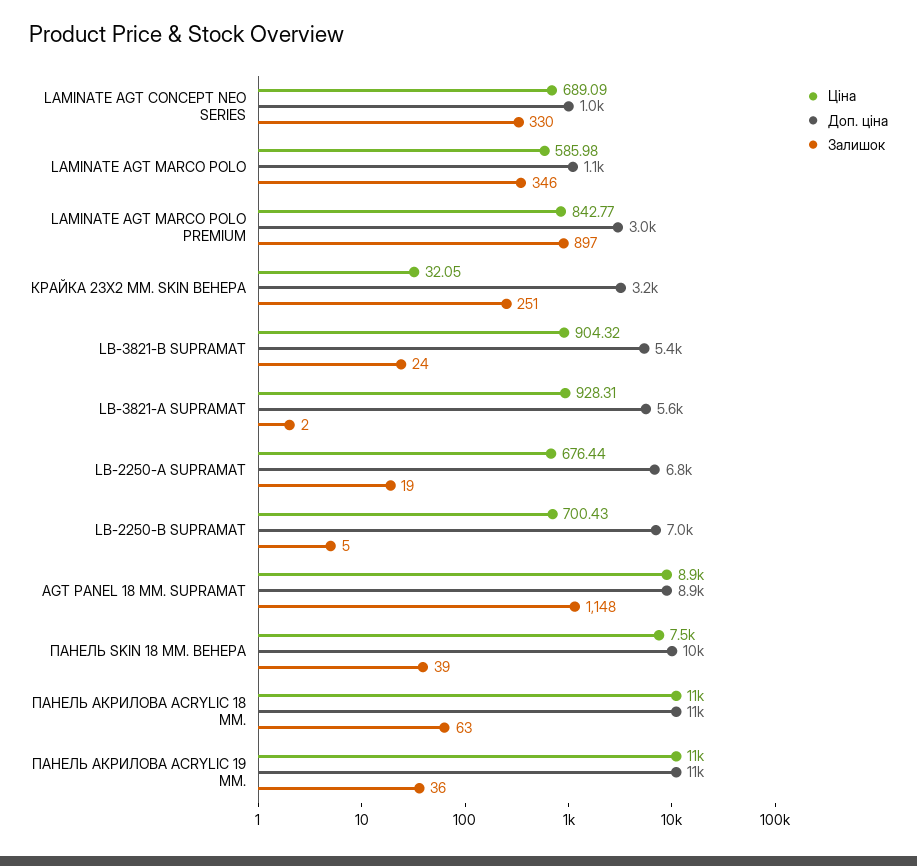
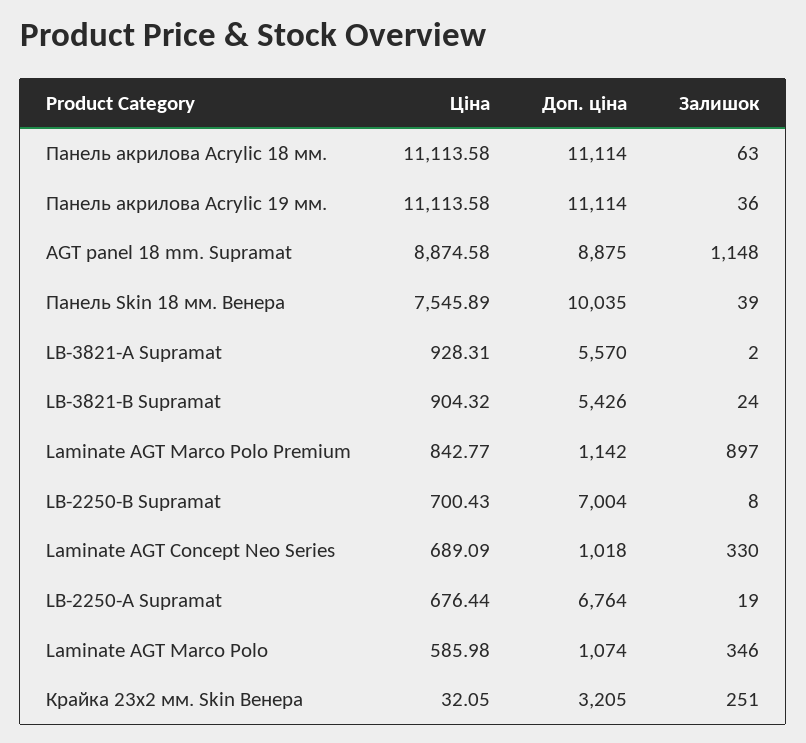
  {
    "Ціна": {
      "LAMINATE AGT CONCEPT NEO SERIES": 689.09,
      "LAMINATE AGT MARCO POLO": 585.98,
      "LAMINATE AGT MARCO POLO PREMIUM": 842.77,
      "КРАЙКА 23X2 ММ. SKIN ВЕНЕРА": 32.05,
      "LB-3821-В SUPRAMAT": 904.32,
      "LB-3821-А SUPRAMAT": 928.31,
      "LB-2250-А SUPRAMAT": 676.44,
      "LB-2250-В SUPRAMAT": 700.43,
      "AGT PANEL 18 MM. SUPRAMAT": 8874.58,
      "ПАНЕЛЬ SKIN 18 ММ. ВЕНЕРА": 7545.89,
      "ПАНЕЛЬ АКРИЛОВА ACRYLIC 18 ММ.": 11113.58,
      "ПАНЕЛЬ АКРИЛОВА ACRYLIC 19 ММ.": 11113.58
    },
    "Доп. ціна": {
      "LAMINATE AGT CONCEPT NEO SERIES": 1018,
      "LAMINATE AGT MARCO POLO": 1074,
-     "LAMINATE AGT MARCO POLO PREMIUM": 3000,
+     "LAMINATE AGT MARCO POLO PREMIUM": 1142,
      "КРАЙКА 23X2 ММ. SKIN ВЕНЕРА": 3205,
      "LB-3821-В SUPRAMAT": 5426,
      "LB-3821-А SUPRAMAT": 5570,
      "LB-2250-А SUPRAMAT": 6764,
      "LB-2250-В SUPRAMAT": 7004,
      "AGT PANEL 18 MM. SUPRAMAT": 8875,
      "ПАНЕЛЬ SKIN 18 ММ. ВЕНЕРА": 10035,
      "ПАНЕЛЬ АКРИЛОВА ACRYLIC 18 ММ.": 11114,
      "ПАНЕЛЬ АКРИЛОВА ACRYLIC 19 ММ.": 11114
    },
    "Залишок": {
      "LAMINATE AGT CONCEPT NEO SERIES": 330,
      "LAMINATE AGT MARCO POLO": 346,
      "LAMINATE AGT MARCO POLO PREMIUM": 897,
      "КРАЙКА 23X2 ММ. SKIN ВЕНЕРА": 251,
      "LB-3821-В SUPRAMAT": 24,
      "LB-3821-А SUPRAMAT": 2,
      "LB-2250-А SUPRAMAT": 19,
-     "LB-2250-В SUPRAMAT": 5,
+     "LB-2250-В SUPRAMAT": 8,
      "AGT PANEL 18 MM. SUPRAMAT": 1148,
      "ПАНЕЛЬ SKIN 18 ММ. ВЕНЕРА": 39,
      "ПАНЕЛЬ АКРИЛОВА ACRYLIC 18 ММ.": 63,
      "ПАНЕЛЬ АКРИЛОВА ACRYLIC 19 ММ.": 36
    }
  }

